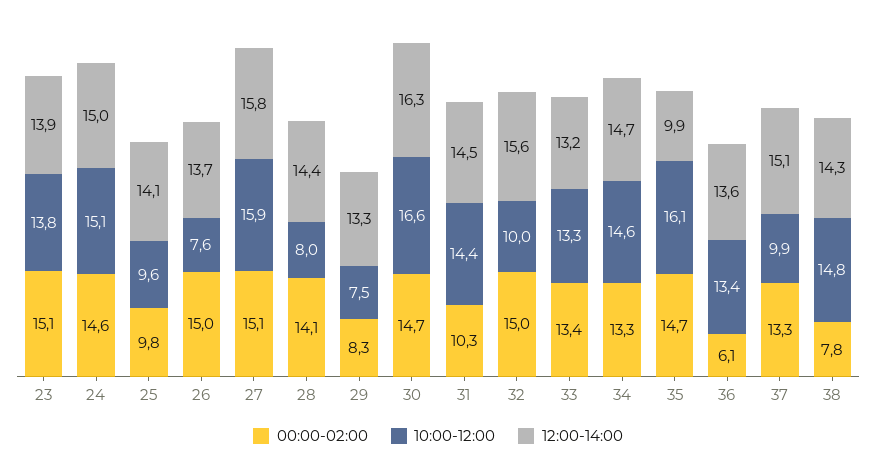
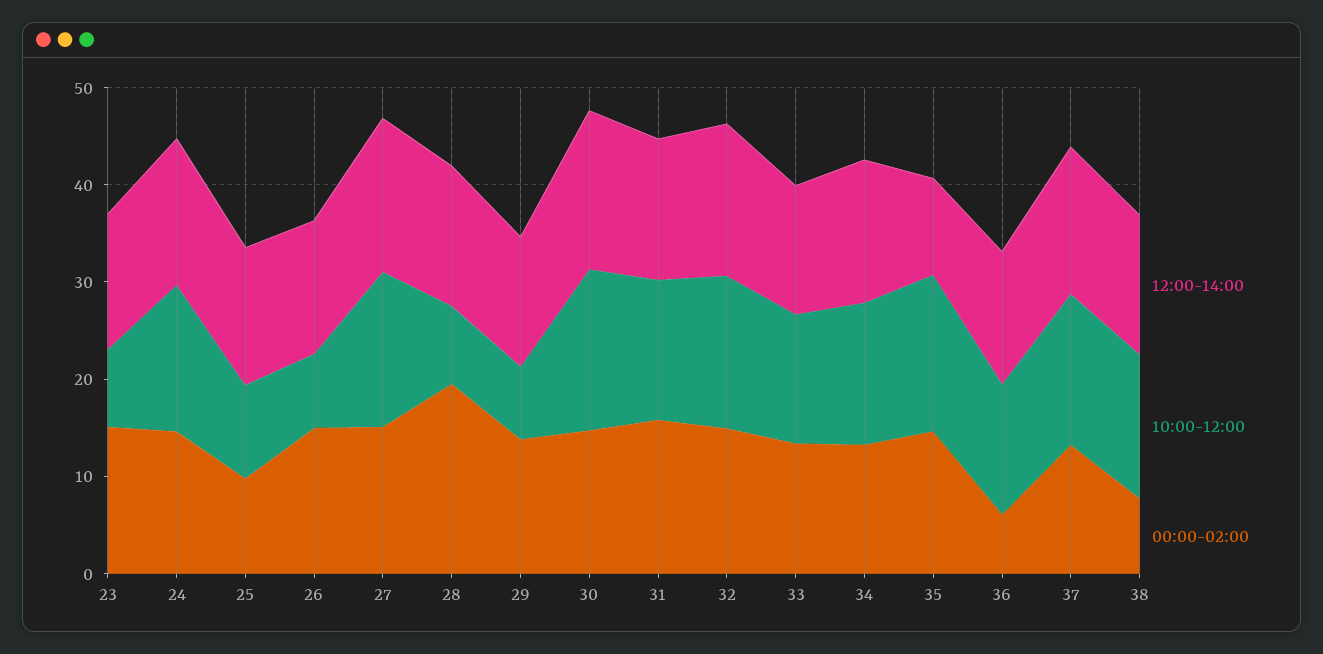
  {
    "00:00-02:00": {
      "23": 15.1,
      "24": 14.6,
      "25": 9.8,
      "26": 15,
      "27": 15.1,
-     "28": 14.1,
+     "28": 20,
-     "29": 8.3,
+     "29": 14,
      "30": 14.7,
-     "31": 10.3,
+     "31": 16,
      "32": 15,
      "33": 13.4,
      "34": 13.3,
      "35": 14.7,
      "36": 6.1,
      "37": 13.3,
      "38": 7.8
    },
    "10:00-12:00": {
-     "23": 13.8,
+     "23": 8,
      "24": 15.1,
      "25": 9.6,
      "26": 7.6,
      "27": 15.9,
      "28": 8,
      "29": 7.5,
      "30": 16.6,
      "31": 14.4,
-     "32": 10,
+     "32": 16,
      "33": 13.3,
      "34": 14.6,
      "35": 16.1,
      "36": 13.4,
-     "37": 9.9,
+     "37": 16,
      "38": 14.8
    },
    "12:00-14:00": {
      "23": 13.9,
      "24": 15,
      "25": 14.1,
      "26": 13.7,
      "27": 15.8,
      "28": 14.4,
      "29": 13.3,
      "30": 16.3,
      "31": 14.5,
      "32": 15.6,
      "33": 13.2,
      "34": 14.7,
      "35": 9.9,
      "36": 13.6,
      "37": 15.1,
      "38": 14.3
    }
  }

